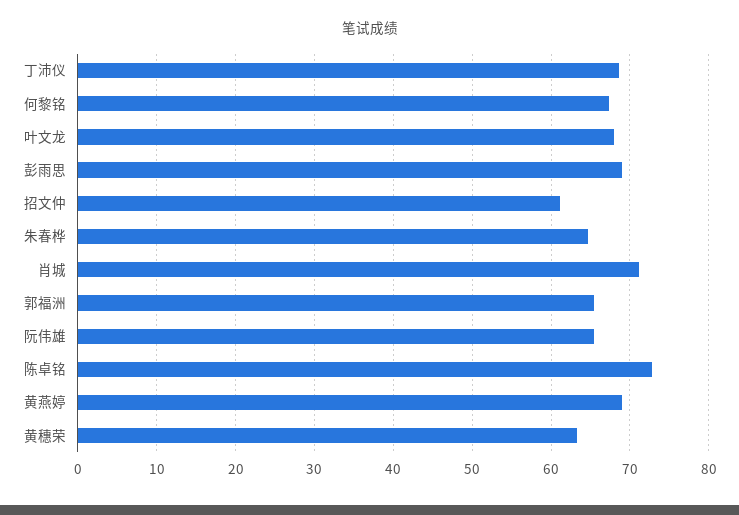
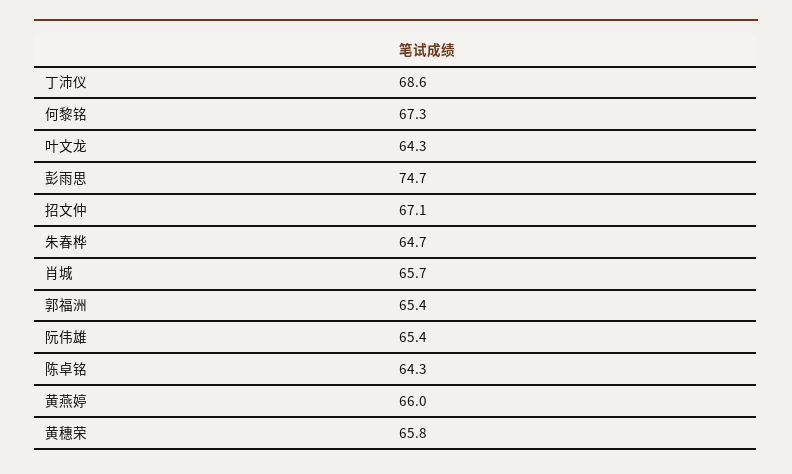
  {
    "丁沛仪": 68.6,
    "何黎铭": 67.3,
-   "叶文龙": 68,
+   "叶文龙": 64.3,
-   "彭雨思": 69,
+   "彭雨思": 74.7,
-   "招文仲": 61,
+   "招文仲": 67.1,
    "朱春桦": 64.7,
-   "肖城": 71,
+   "肖城": 65.7,
    "郭福洲": 65.4,
    "阮伟雄": 65.4,
-   "陈卓铭": 73,
+   "陈卓铭": 64.3,
-   "黄燕婷": 69,
+   "黄燕婷": 66,
-   "黄穗荣": 63
+   "黄穗荣": 65.8
  }

